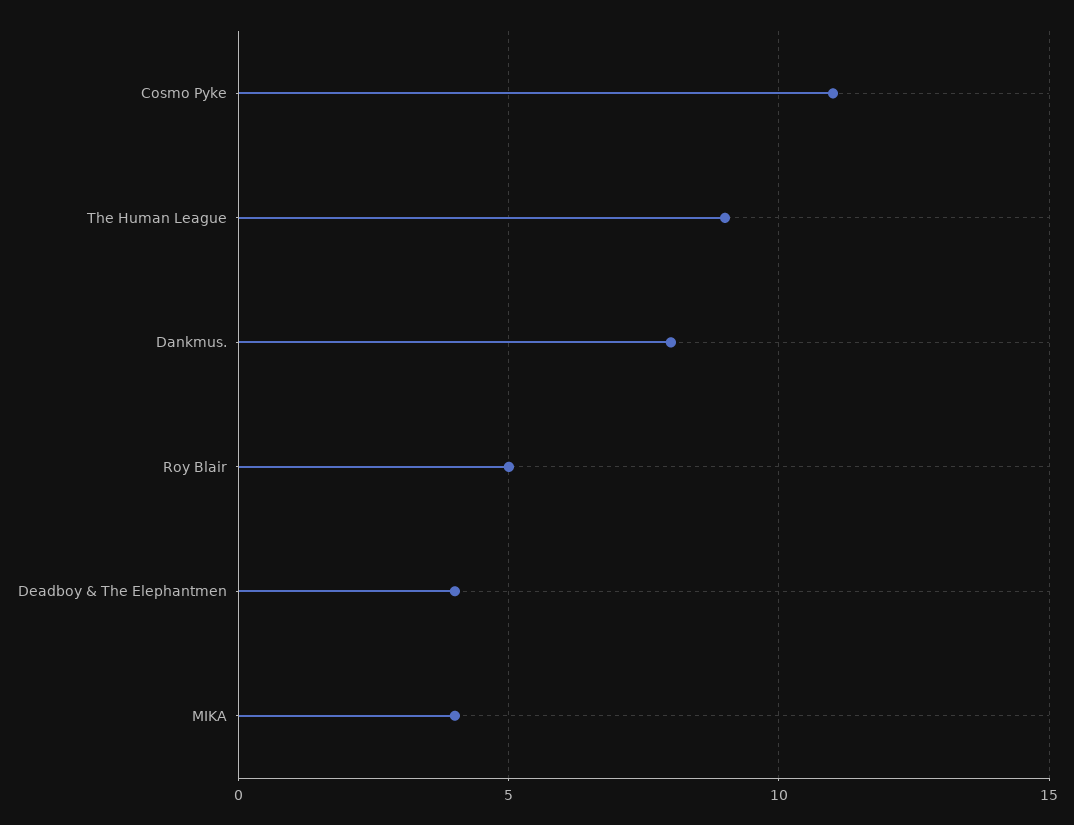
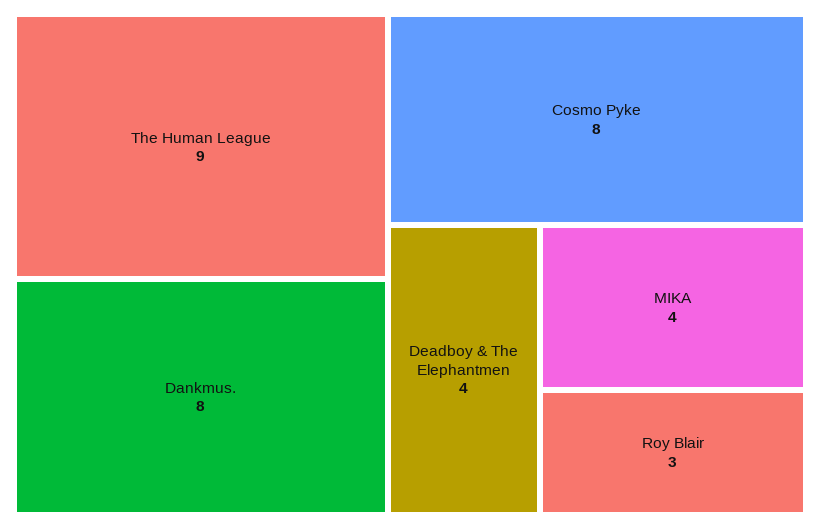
  {
-   "Cosmo Pyke": 11,
+   "Cosmo Pyke": 8,
    "The Human League": 9,
    "Dankmus.": 8,
-   "Roy Blair": 5,
+   "Roy Blair": 3,
    "Deadboy & The Elephantmen": 4,
    "MIKA": 4
  }

